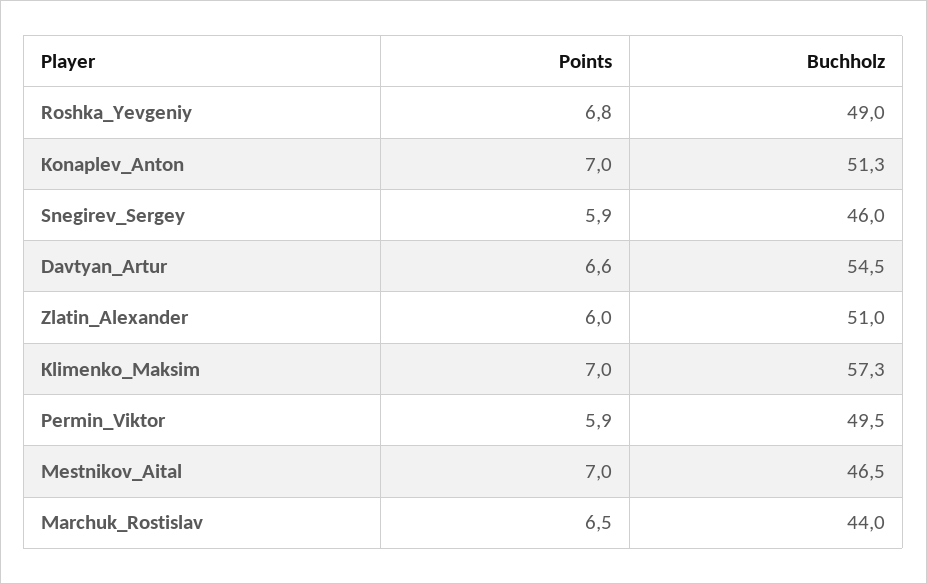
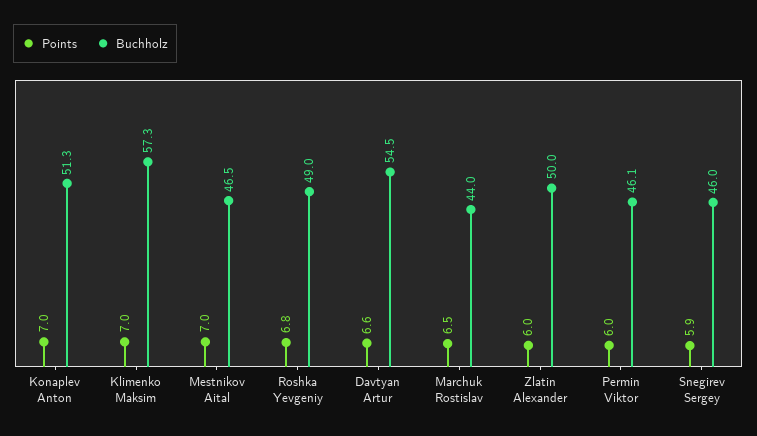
  {
    "Points": {
      "Roshka_Yevgeniy": 6.8,
      "Konaplev_Anton": 7,
      "Snegirev_Sergey": 5.9,
      "Davtyan_Artur": 6.6,
      "Zlatin_Alexander": 6,
      "Klimenko_Maksim": 7,
-     "Permin_Viktor": 5.9,
+     "Permin_Viktor": 6,
      "Mestnikov_Aital": 7,
      "Marchuk_Rostislav": 6.5
    },
    "Buchholz": {
      "Roshka_Yevgeniy": 49,
      "Konaplev_Anton": 51.3,
      "Snegirev_Sergey": 46,
      "Davtyan_Artur": 54.5,
-     "Zlatin_Alexander": 51,
+     "Zlatin_Alexander": 50,
      "Klimenko_Maksim": 57.3,
-     "Permin_Viktor": 49.5,
+     "Permin_Viktor": 46.1,
      "Mestnikov_Aital": 46.5,
      "Marchuk_Rostislav": 44
    }
  }

